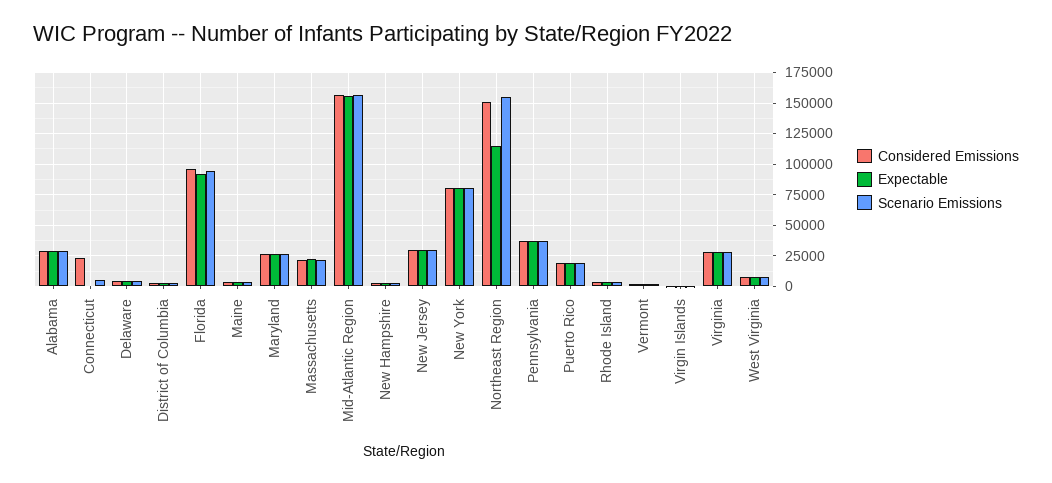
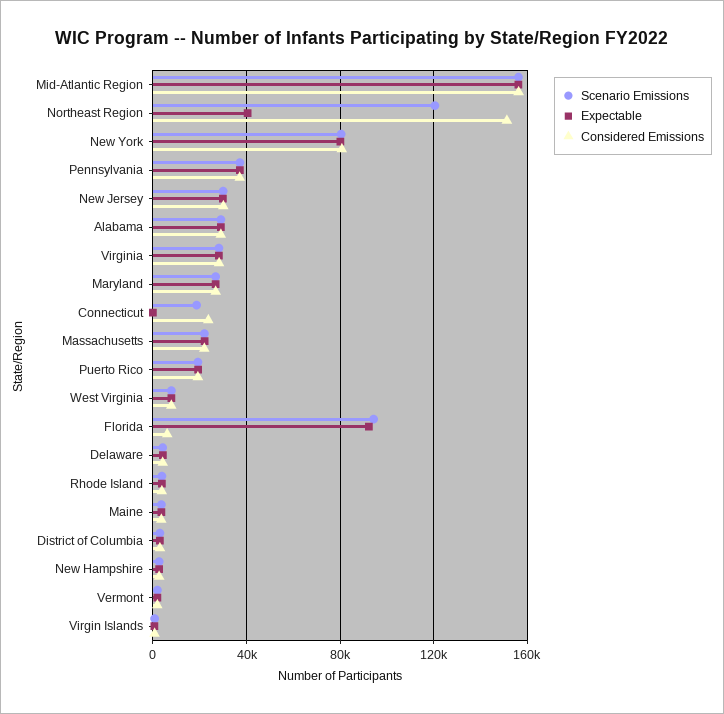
  {
    "Considered Emissions": {
      "Alabama": 30000,
      "Connecticut": 25000,
      "Delaware": 5000,
      "District of Columbia": 5000,
-     "Florida": 95000,
+     "Florida": 5000,
      "Maine": 5000,
      "Maryland": 25000,
      "Massachusetts": 20000,
      "Mid-Atlantic Region": 155000,
      "New Hampshire": 5000,
      "New Jersey": 30000,
      "New York": 80000,
      "Northeast Region": 150000,
      "Pennsylvania": 35000,
      "Puerto Rico": 20000,
      "Rhode Island": 5000,
      "Vermont": 0,
      "Virgin Islands": 0,
      "Virginia": 30000,
      "West Virginia": 10000
    },
    "Expectable": {
      "Alabama": 30000,
      "Connecticut": 0,
      "Delaware": 5000,
      "District of Columbia": 5000,
      "Florida": 90000,
      "Maine": 5000,
      "Maryland": 25000,
      "Massachusetts": 20000,
      "Mid-Atlantic Region": 155000,
      "New Hampshire": 5000,
      "New Jersey": 30000,
      "New York": 80000,
-     "Northeast Region": 115000,
+     "Northeast Region": 40000,
      "Pennsylvania": 35000,
      "Puerto Rico": 20000,
      "Rhode Island": 5000,
      "Vermont": 0,
      "Virgin Islands": 0,
      "Virginia": 30000,
      "West Virginia": 10000
    },
    "Scenario Emissions": {
      "Alabama": 30000,
-     "Connecticut": 5000,
+     "Connecticut": 20000,
      "Delaware": 5000,
      "District of Columbia": 5000,
      "Florida": 95000,
      "Maine": 5000,
      "Maryland": 25000,
      "Massachusetts": 20000,
      "Mid-Atlantic Region": 155000,
      "New Hampshire": 5000,
      "New Jersey": 30000,
      "New York": 80000,
-     "Northeast Region": 155000,
+     "Northeast Region": 120000,
      "Pennsylvania": 35000,
      "Puerto Rico": 20000,
      "Rhode Island": 5000,
      "Vermont": 0,
      "Virgin Islands": 0,
      "Virginia": 30000,
      "West Virginia": 10000
    }
  }

